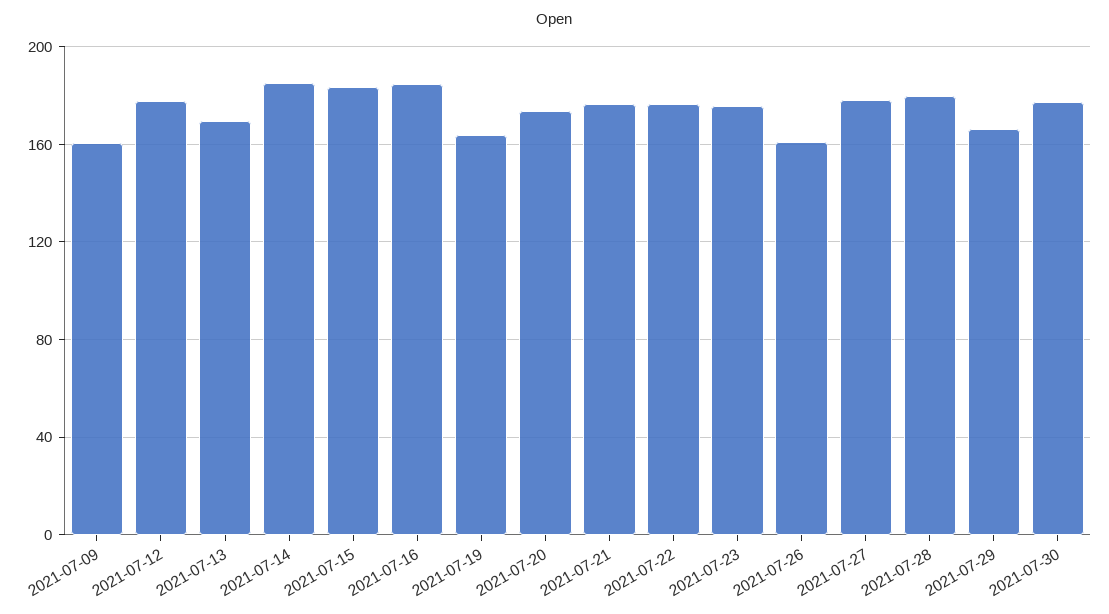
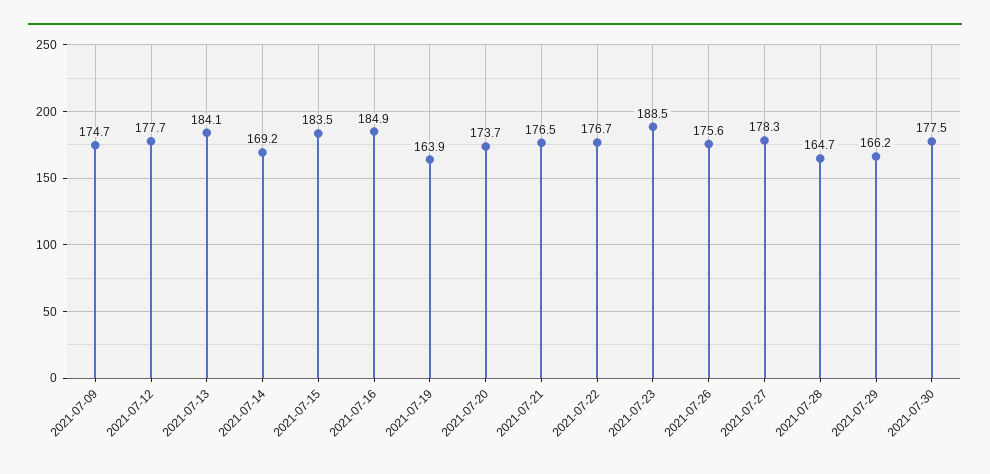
  {
-   "2021-07-09": 160,
+   "2021-07-09": 174.7,
    "2021-07-12": 177.7,
-   "2021-07-13": 170,
+   "2021-07-13": 184.1,
-   "2021-07-14": 185,
+   "2021-07-14": 169.2,
    "2021-07-15": 183.5,
    "2021-07-16": 184.9,
    "2021-07-19": 163.9,
    "2021-07-20": 173.7,
    "2021-07-21": 176.5,
    "2021-07-22": 176.7,
-   "2021-07-23": 175,
+   "2021-07-23": 188.5,
-   "2021-07-26": 160,
+   "2021-07-26": 175.6,
    "2021-07-27": 178.3,
-   "2021-07-28": 180,
+   "2021-07-28": 164.7,
    "2021-07-29": 166.2,
    "2021-07-30": 177.5
  }

